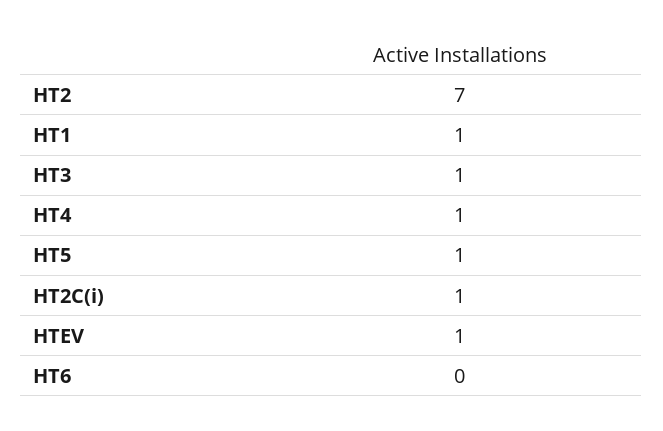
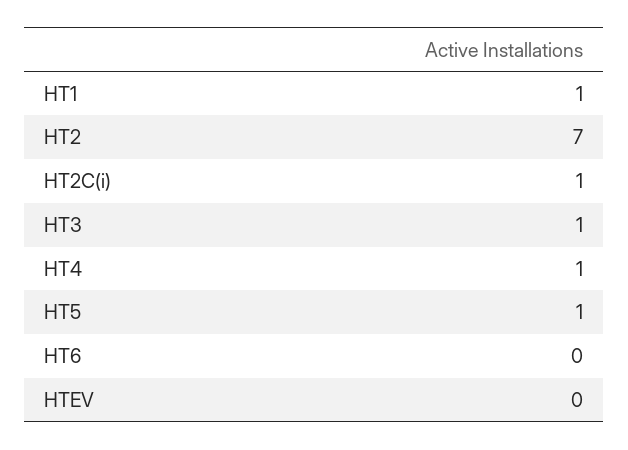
  {
    "HT2": 7,
    "HT1": 1,
    "HT3": 1,
    "HT4": 1,
    "HT5": 1,
    "HT2C(i)": 1,
-   "HTEV": 1,
+   "HTEV": 0,
    "HT6": 0
  }

